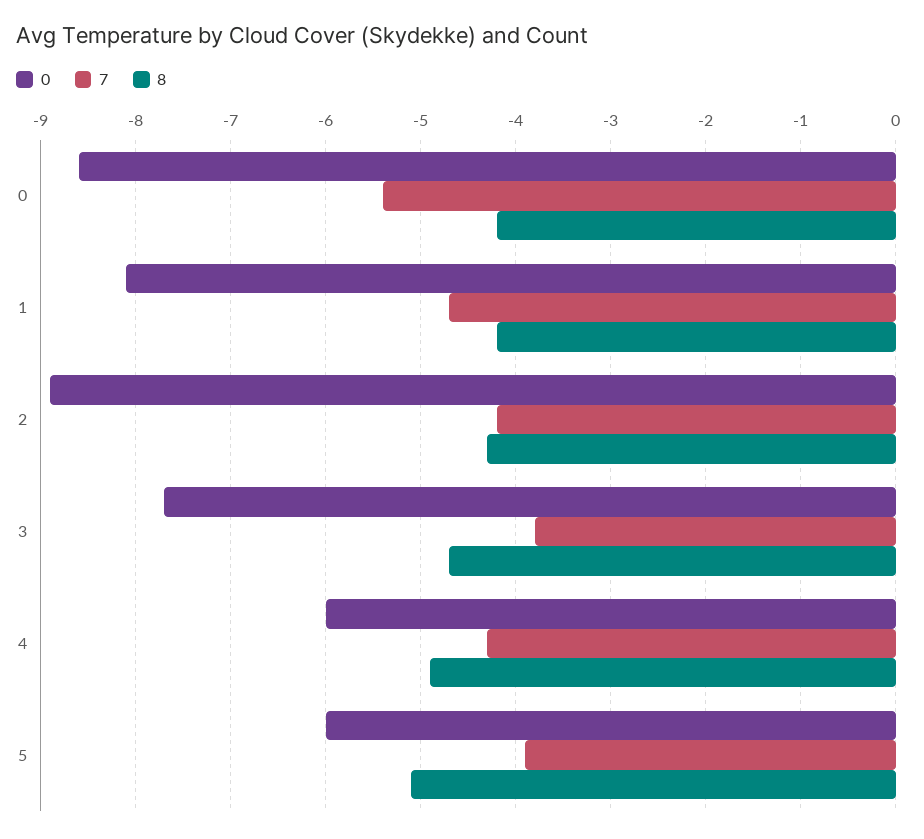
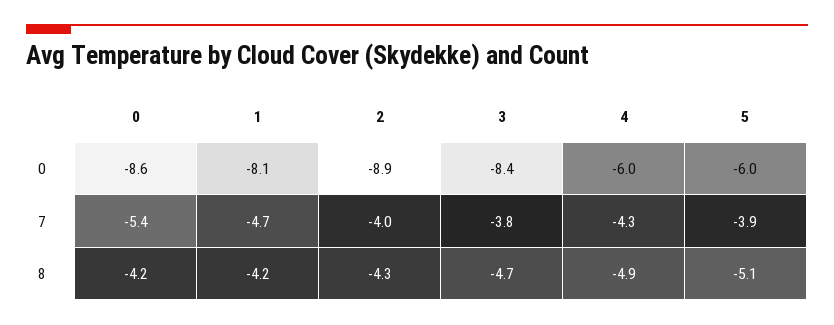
  {
    "0": {
      "0": -8.6,
      "1": -8.1,
      "2": -8.9,
-     "3": -7.7,
+     "3": -8.4,
      "4": -6,
      "5": -6
    },
    "7": {
      "0": -5.4,
      "1": -4.7,
-     "2": -4.2,
+     "2": -4,
      "3": -3.8,
      "4": -4.3,
      "5": -3.9
    },
    "8": {
      "0": -4.2,
      "1": -4.2,
      "2": -4.3,
      "3": -4.7,
      "4": -4.9,
      "5": -5.1
    }
  }

